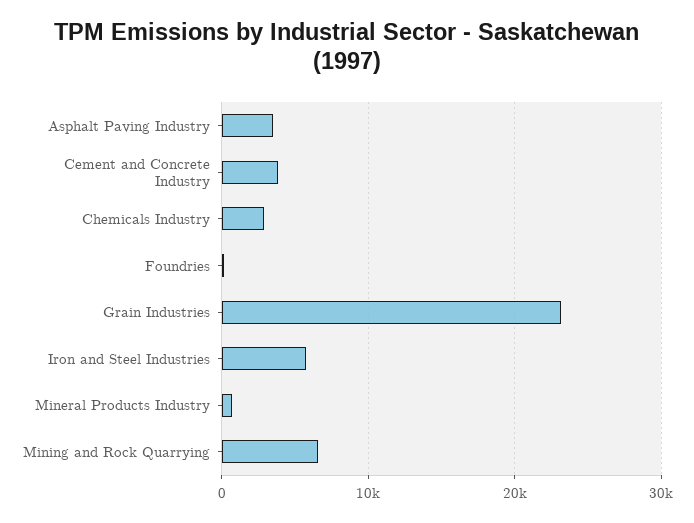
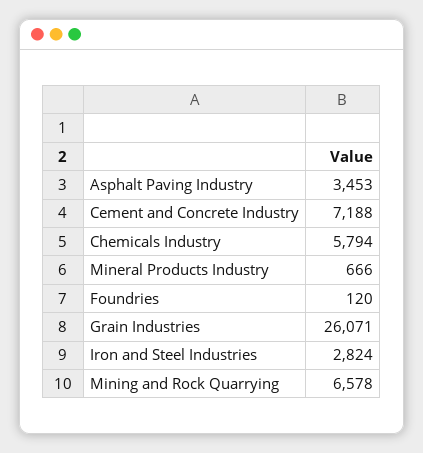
  {
    "Asphalt Paving Industry": 3453,
-   "Cement and Concrete Industry": 4000,
+   "Cement and Concrete Industry": 7188,
-   "Chemicals Industry": 3000,
+   "Chemicals Industry": 5794,
    "Foundries": 120,
-   "Grain Industries": 23000,
+   "Grain Industries": 26071,
-   "Iron and Steel Industries": 6000,
+   "Iron and Steel Industries": 2824,
    "Mineral Products Industry": 666,
    "Mining and Rock Quarrying": 6578
  }

